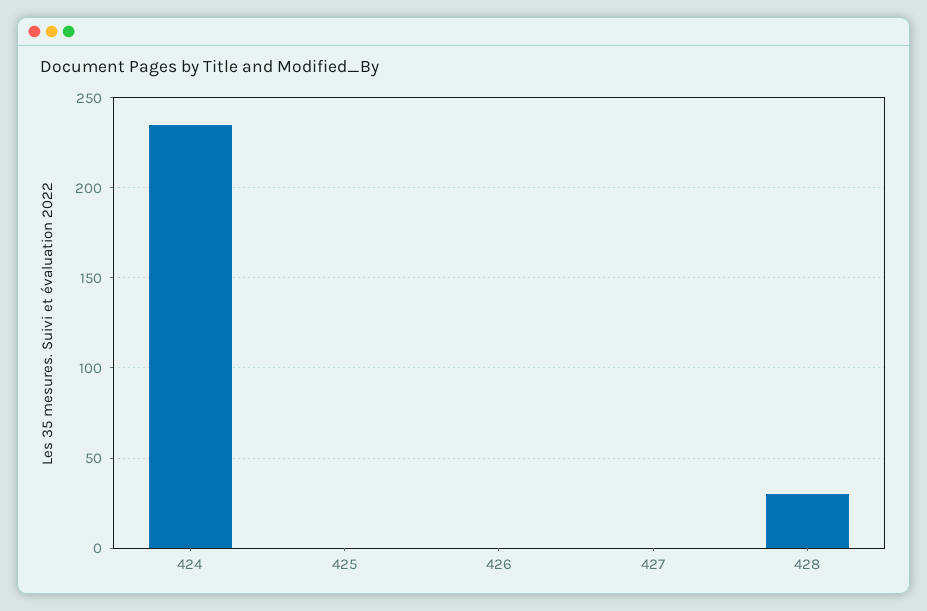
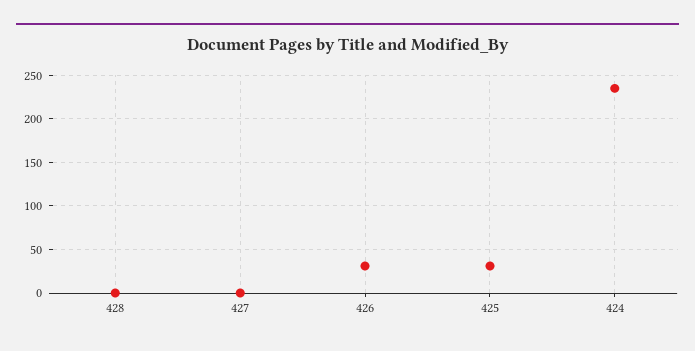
  {
    "424": 235,
-   "425": 0,
+   "425": 30,
-   "426": 0,
+   "426": 30,
    "427": 0,
-   "428": 30
+   "428": 0
  }

